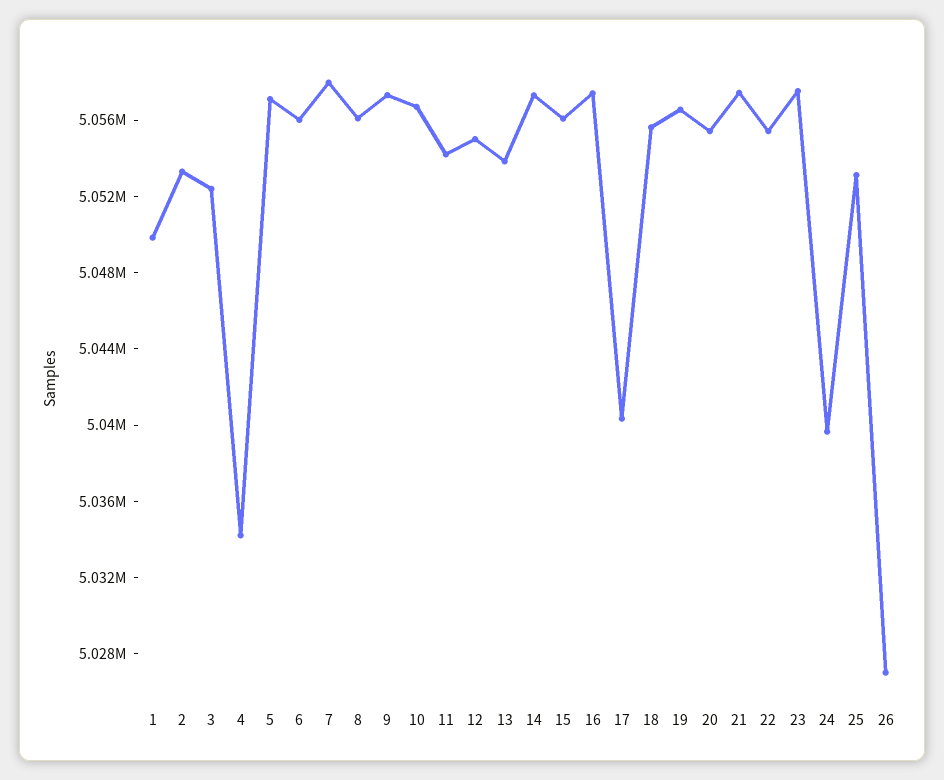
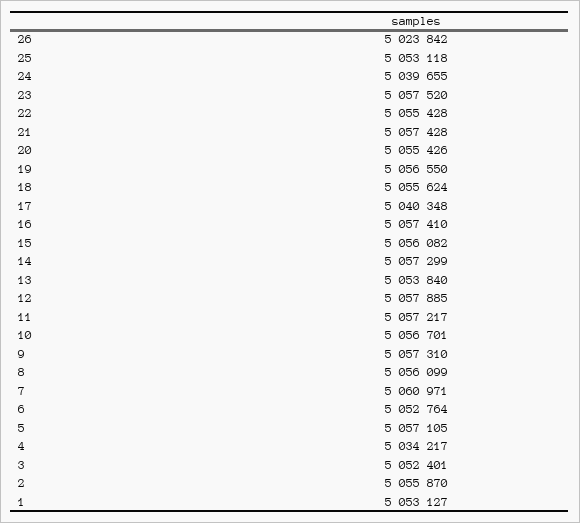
  {
-   "1": 5050000,
+   "1": 5053127,
-   "2": 5053000,
+   "2": 5055870,
    "3": 5052401,
    "4": 5034217,
    "5": 5057105,
-   "6": 5056000,
+   "6": 5052764,
-   "7": 5058000,
+   "7": 5060971,
    "8": 5056099,
    "9": 5057310,
    "10": 5056701,
-   "11": 5054000,
+   "11": 5057217,
-   "12": 5055000,
+   "12": 5057885,
    "13": 5053840,
    "14": 5057299,
    "15": 5056082,
    "16": 5057410,
    "17": 5040348,
    "18": 5055624,
    "19": 5056550,
    "20": 5055426,
    "21": 5057428,
    "22": 5055428,
    "23": 5057520,
    "24": 5039655,
    "25": 5053118,
-   "26": 5027000
+   "26": 5023842
  }

